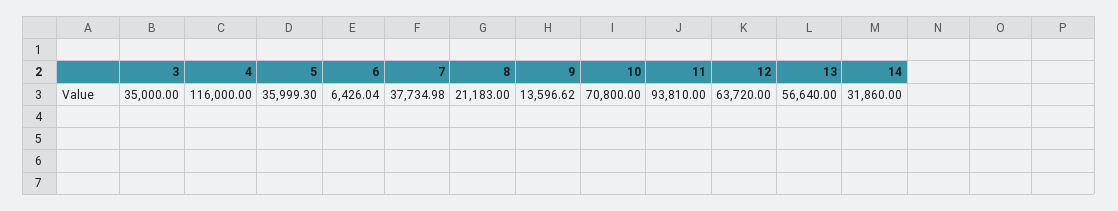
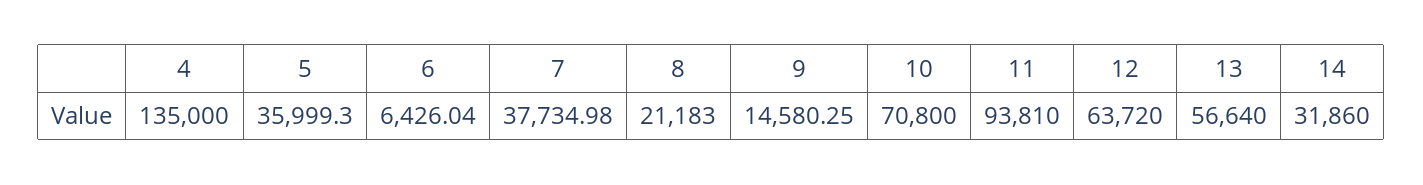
  {
-   "3": 35000,
-   "4": 116000,
+   "4": 135000,
    "5": 35999.3,
    "6": 6426.04,
    "7": 37734.98,
    "8": 21183,
-   "9": 13596.62,
+   "9": 14580.25,
    "10": 70800,
    "11": 93810,
    "12": 63720,
    "13": 56640,
    "14": 31860
  }

